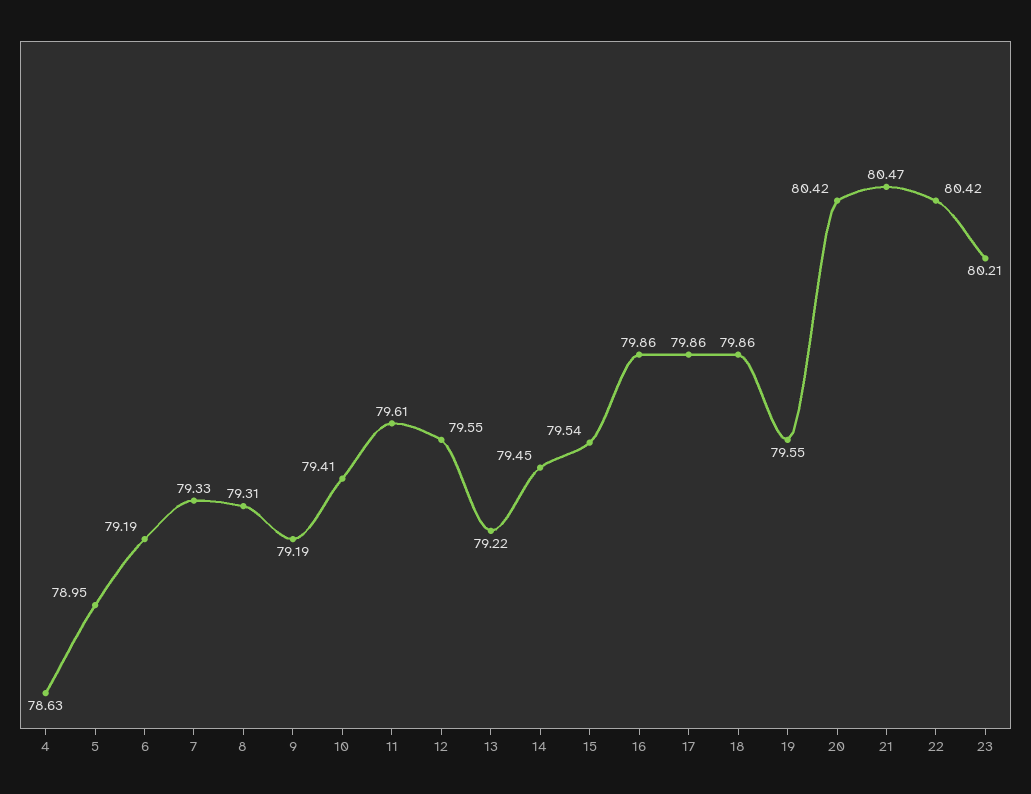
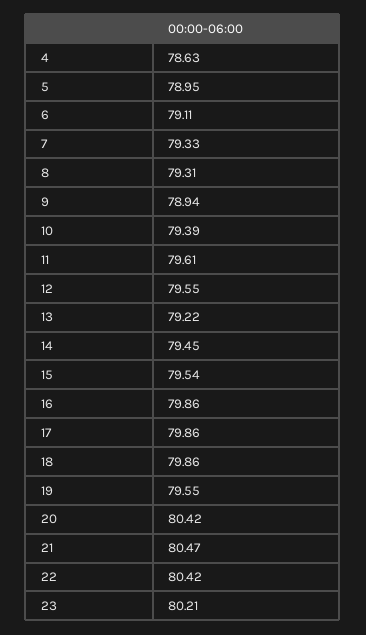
  {
    "4": 78.63,
    "5": 78.95,
-   "6": 79.19,
+   "6": 79.11,
    "7": 79.33,
    "8": 79.31,
-   "9": 79.19,
+   "9": 78.94,
-   "10": 79.41,
+   "10": 79.39,
    "11": 79.61,
    "12": 79.55,
    "13": 79.22,
    "14": 79.45,
    "15": 79.54,
    "16": 79.86,
    "17": 79.86,
    "18": 79.86,
    "19": 79.55,
    "20": 80.42,
    "21": 80.47,
    "22": 80.42,
    "23": 80.21
  }

